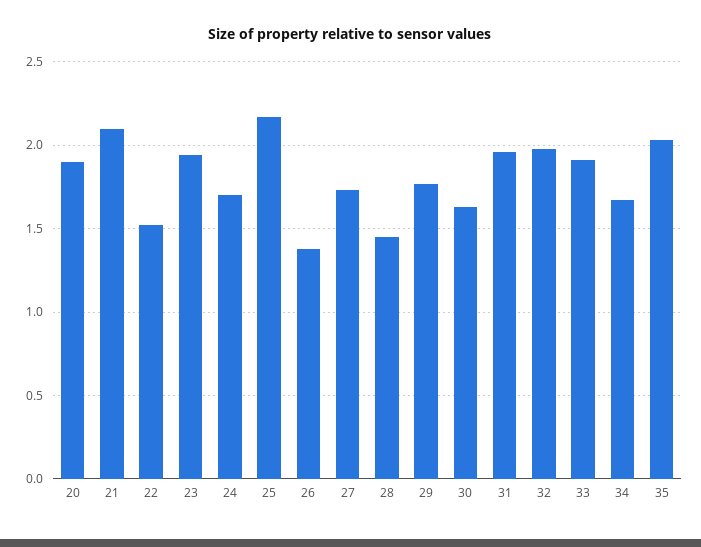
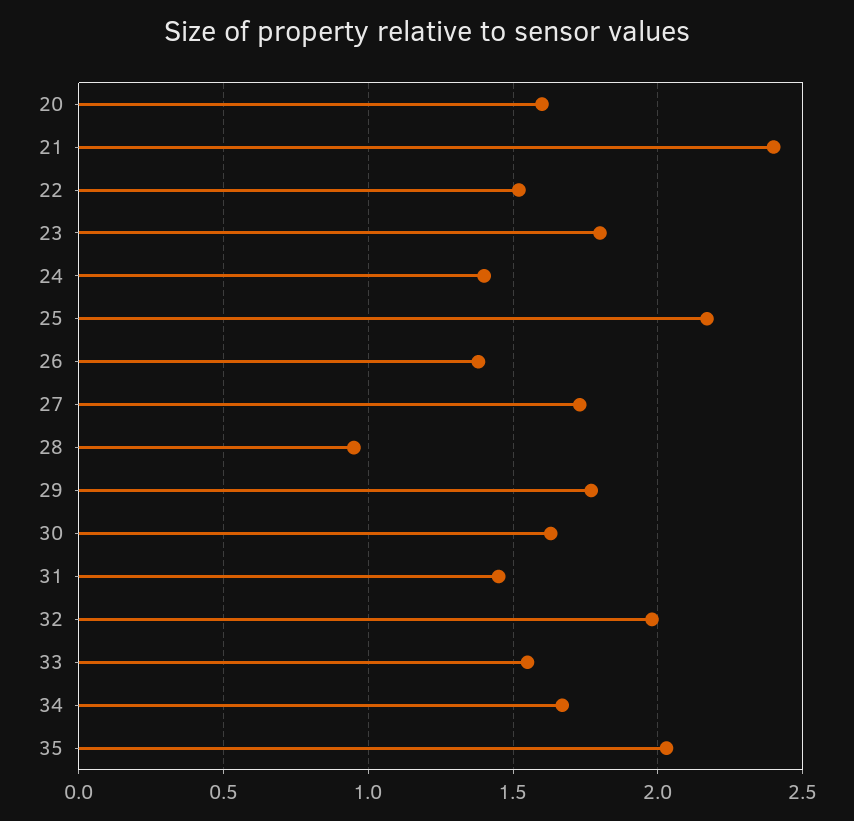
  {
-   "20": 1.9,
+   "20": 1.6,
-   "21": 2.1,
+   "21": 2.4,
    "22": 1.5,
-   "23": 1.95,
+   "23": 1.8,
-   "24": 1.7,
+   "24": 1.4,
    "25": 2.15,
    "26": 1.4,
    "27": 1.75,
-   "28": 1.45,
+   "28": 0.95,
    "29": 1.75,
    "30": 1.65,
-   "31": 1.95,
+   "31": 1.45,
    "32": 2,
-   "33": 1.9,
+   "33": 1.55,
    "34": 1.65,
    "35": 2.05
  }

